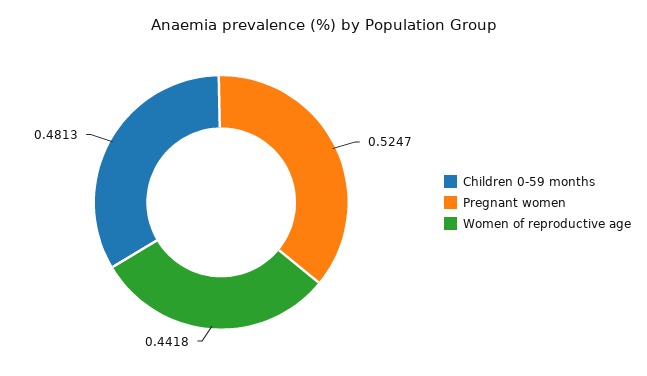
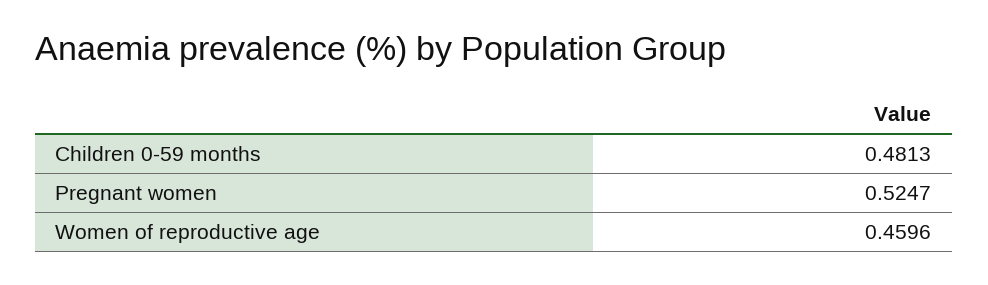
  {
    "Children 0-59 months": 0.4813,
    "Pregnant women": 0.5247,
-   "Women of reproductive age": 0.4418
+   "Women of reproductive age": 0.4596
  }

